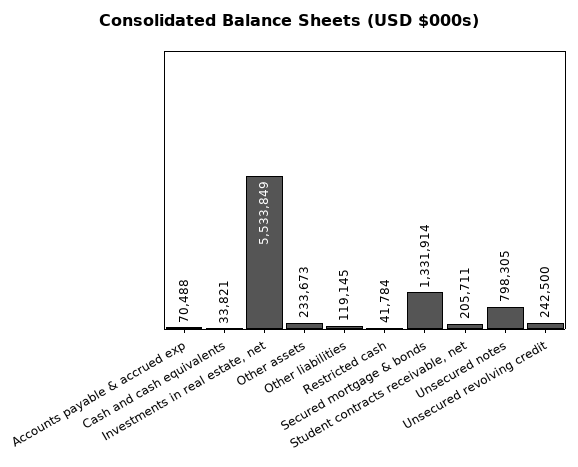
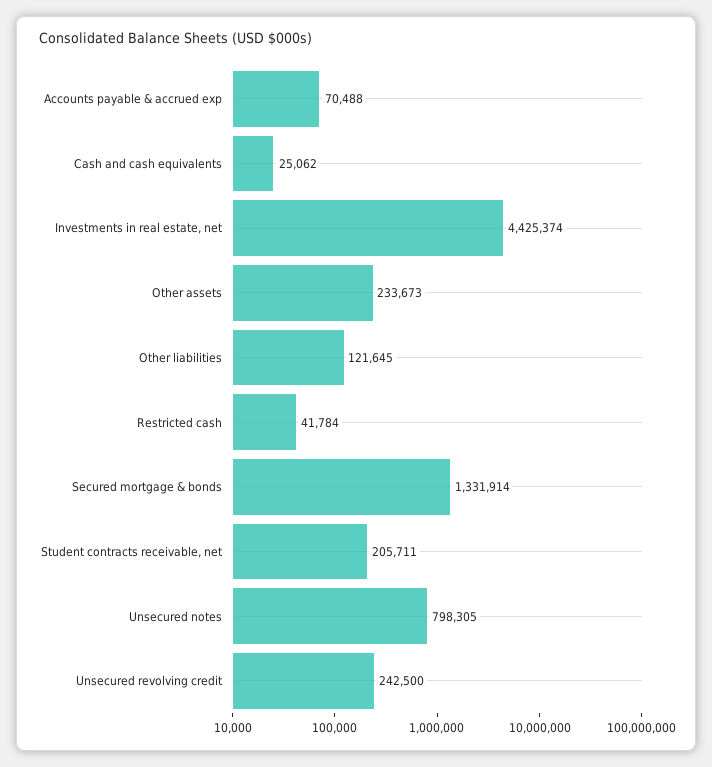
  {
    "Accounts payable & accrued exp": 70488,
-   "Cash and cash equivalents": 33821,
+   "Cash and cash equivalents": 25062,
-   "Investments in real estate, net": 5533849,
+   "Investments in real estate, net": 4425374,
    "Other assets": 233673,
-   "Other liabilities": 119145,
+   "Other liabilities": 121645,
    "Restricted cash": 41784,
    "Secured mortgage & bonds": 1331914,
    "Student contracts receivable, net": 205711,
    "Unsecured notes": 798305,
    "Unsecured revolving credit": 242500
  }

